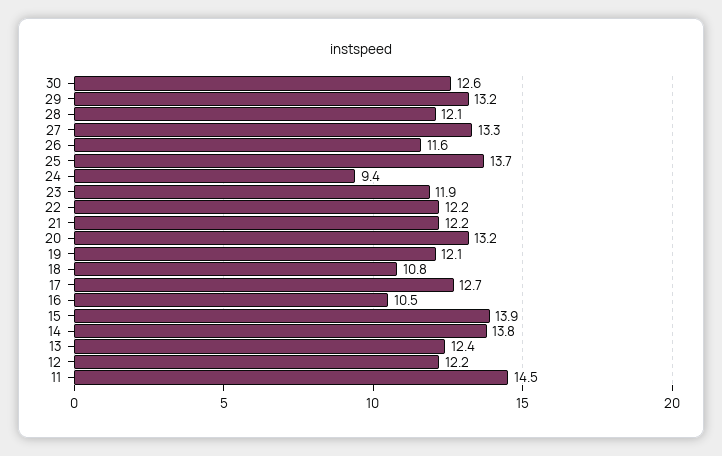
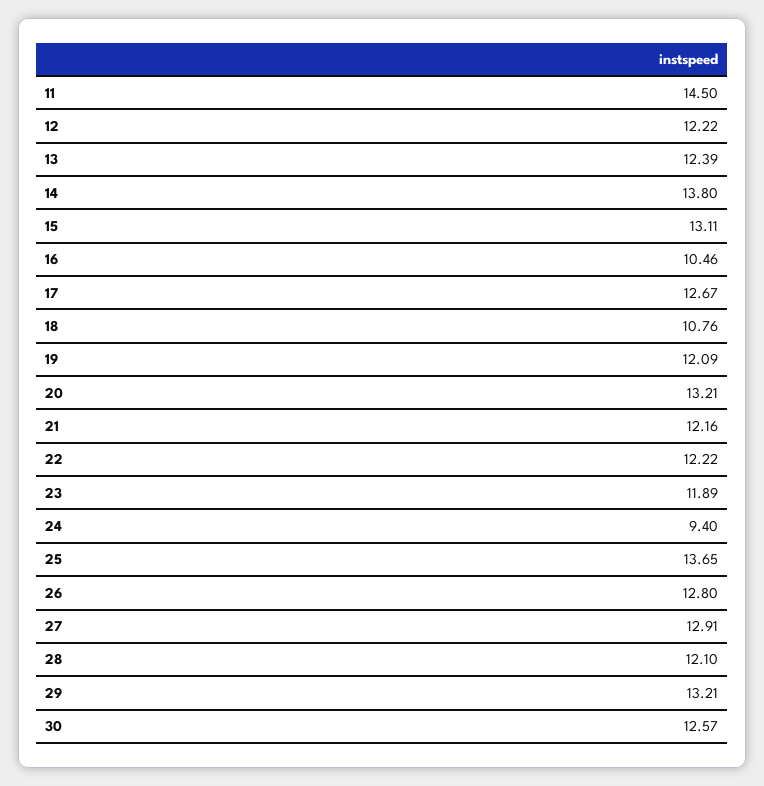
  {
    "30": 12.57,
    "29": 13.21,
    "28": 12.1,
-   "27": 13.3,
+   "27": 12.91,
-   "26": 11.6,
+   "26": 12.8,
    "25": 13.65,
    "24": 9.4,
    "23": 11.89,
    "22": 12.22,
    "21": 12.16,
    "20": 13.21,
    "19": 12.09,
    "18": 10.76,
    "17": 12.67,
    "16": 10.46,
-   "15": 13.9,
+   "15": 13.11,
    "14": 13.8,
    "13": 12.39,
    "12": 12.22,
    "11": 14.5
  }

